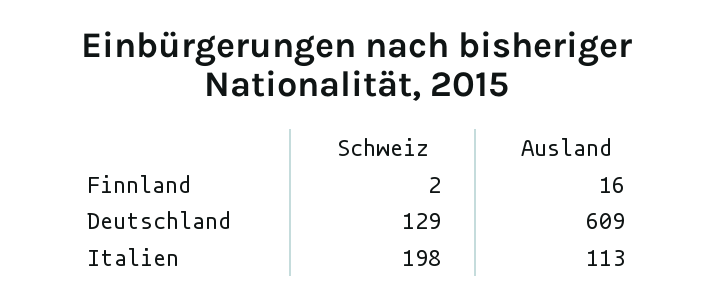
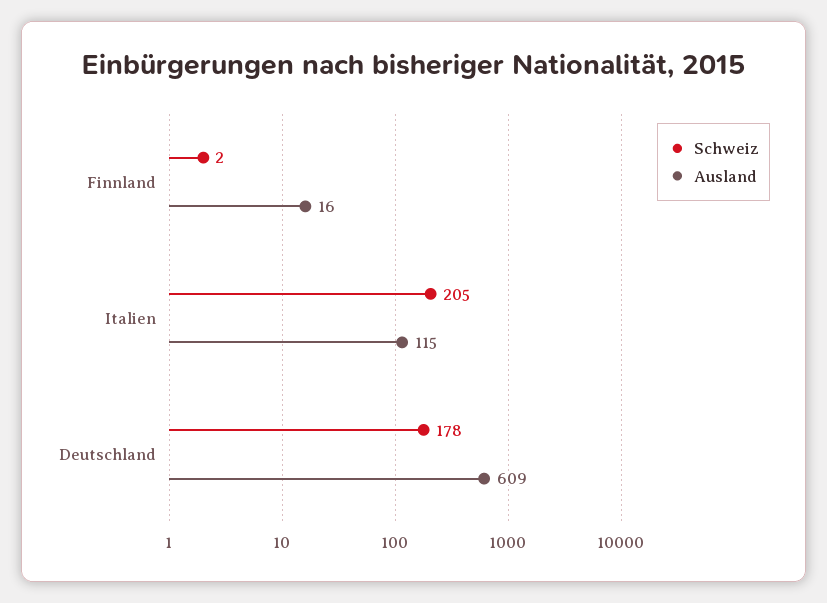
  {
    "Schweiz": {
      "Finnland": 2,
-     "Deutschland": 129,
+     "Deutschland": 178,
-     "Italien": 198
+     "Italien": 205
    },
    "Ausland": {
      "Finnland": 16,
      "Deutschland": 609,
-     "Italien": 113
+     "Italien": 115
    }
  }

